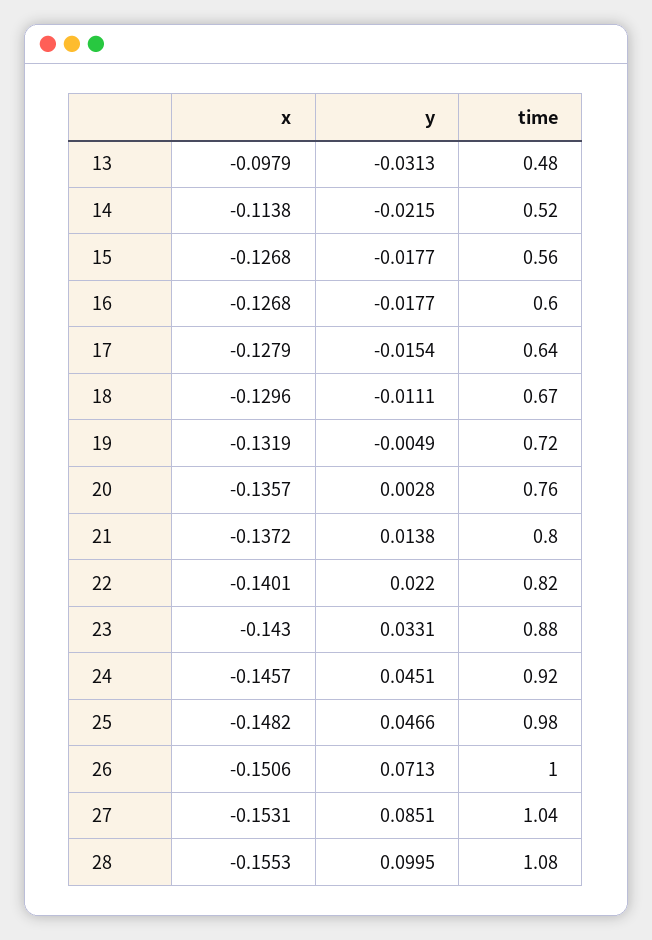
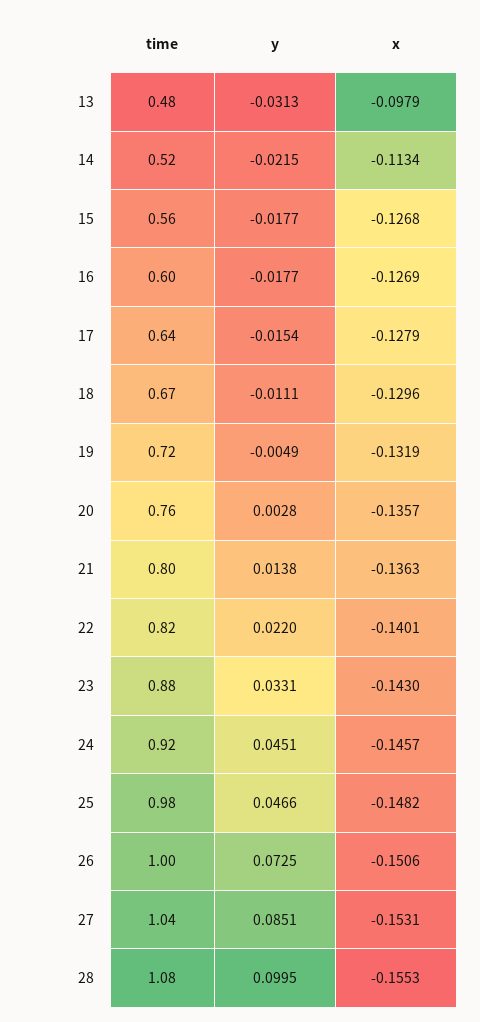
  {
    "x": {
      "13": -0.0979,
-     "14": -0.1138,
+     "14": -0.1134,
      "15": -0.1268,
-     "16": -0.1268,
+     "16": -0.1269,
      "17": -0.1279,
      "18": -0.1296,
      "19": -0.1319,
      "20": -0.1357,
-     "21": -0.1372,
+     "21": -0.1363,
      "22": -0.1401,
      "23": -0.143,
      "24": -0.1457,
      "25": -0.1482,
      "26": -0.1506,
      "27": -0.1531,
      "28": -0.1553
    },
    "y": {
      "13": -0.0313,
      "14": -0.0215,
      "15": -0.0177,
      "16": -0.0177,
      "17": -0.0154,
      "18": -0.0111,
      "19": -0.0049,
      "20": 0.0028,
      "21": 0.0138,
      "22": 0.022,
      "23": 0.0331,
      "24": 0.0451,
      "25": 0.0466,
-     "26": 0.0713,
+     "26": 0.0725,
      "27": 0.0851,
      "28": 0.0995
    },
    "time": {
      "13": 0.48,
      "14": 0.52,
      "15": 0.56,
      "16": 0.6,
      "17": 0.64,
      "18": 0.67,
      "19": 0.72,
      "20": 0.76,
      "21": 0.8,
      "22": 0.82,
      "23": 0.88,
      "24": 0.92,
      "25": 0.98,
      "26": 1,
      "27": 1.04,
      "28": 1.08
    }
  }

